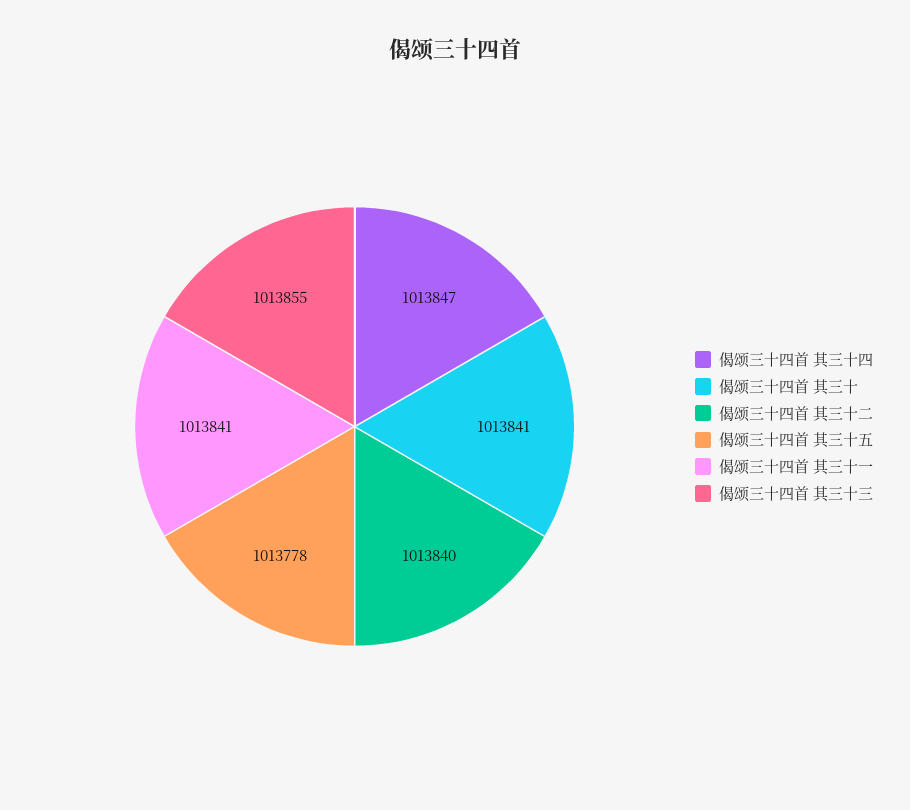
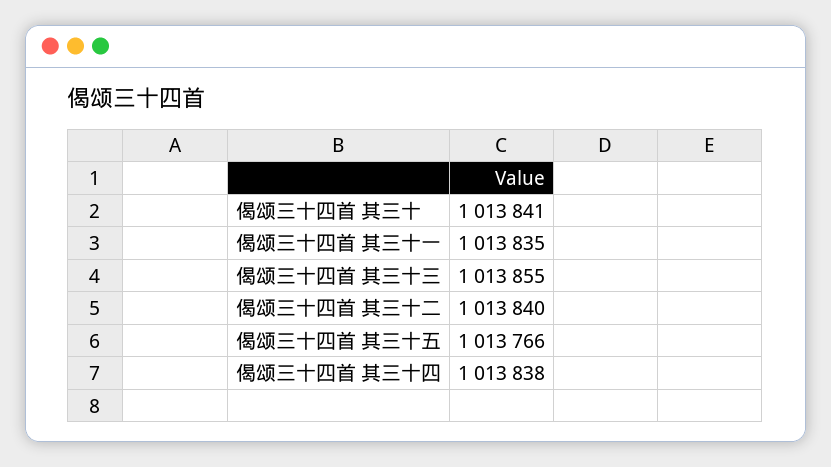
  {
-   "偈颂三十四首 其三十四": 1013847,
+   "偈颂三十四首 其三十四": 1013838,
    "偈颂三十四首 其三十": 1013841,
    "偈颂三十四首 其三十二": 1013840,
-   "偈颂三十四首 其三十五": 1013778,
+   "偈颂三十四首 其三十五": 1013766,
-   "偈颂三十四首 其三十一": 1013841,
+   "偈颂三十四首 其三十一": 1013835,
    "偈颂三十四首 其三十三": 1013855
  }

